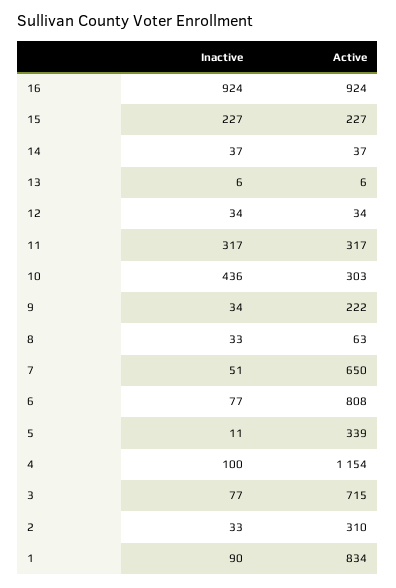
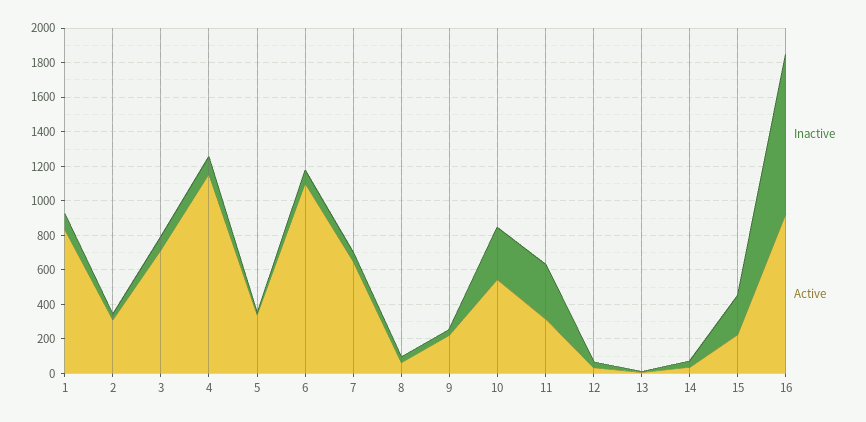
  {
    "Inactive": {
      "16": 924,
      "15": 227,
      "14": 37,
      "13": 6,
      "12": 34,
      "11": 317,
-     "10": 436,
+     "10": 300,
      "9": 34,
      "8": 33,
      "7": 51,
      "6": 77,
      "5": 11,
      "4": 100,
      "3": 77,
      "2": 33,
      "1": 90
    },
    "Active": {
      "16": 924,
      "15": 227,
      "14": 37,
      "13": 6,
      "12": 34,
      "11": 317,
-     "10": 303,
+     "10": 550,
      "9": 222,
      "8": 63,
      "7": 650,
-     "6": 808,
+     "6": 1100,
      "5": 339,
      "4": 1154,
      "3": 715,
      "2": 310,
      "1": 834
    }
  }

